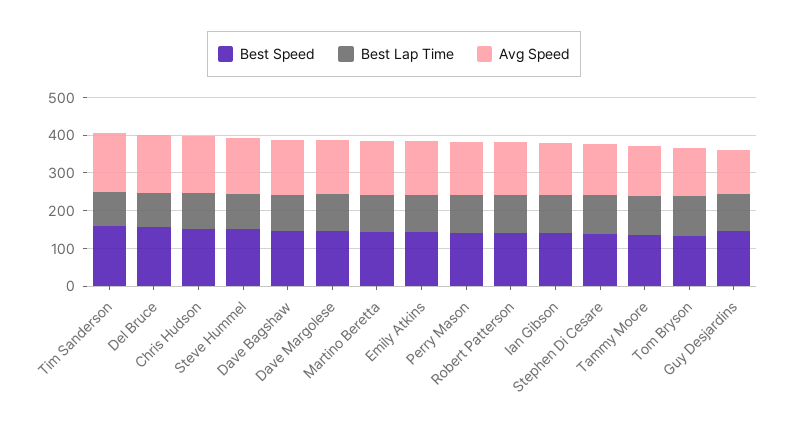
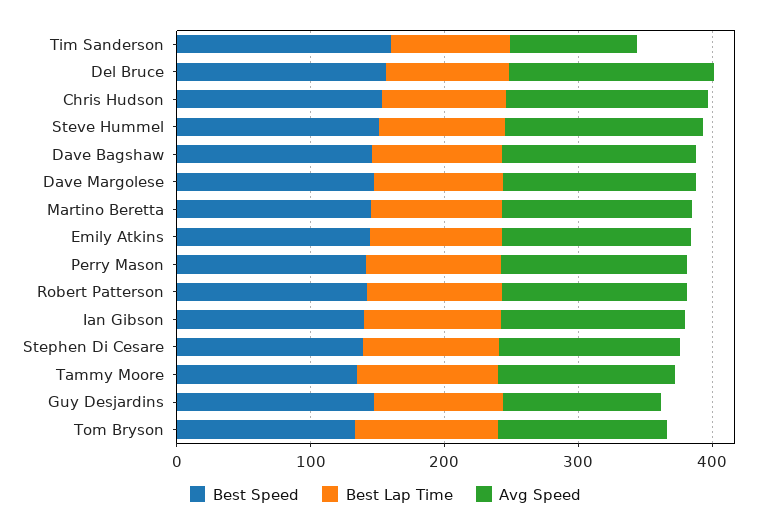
  {
    "Best Speed": {
      "Tim Sanderson": 160,
      "Del Bruce": 160,
      "Chris Hudson": 160,
      "Steve Hummel": 160,
      "Dave Bagshaw": 140,
      "Dave Margolese": 140,
      "Martino Beretta": 140,
      "Emily Atkins": 140,
      "Perry Mason": 140,
      "Robert Patterson": 140,
      "Ian Gibson": 140,
      "Stephen Di Cesare": 140,
      "Tammy Moore": 140,
      "Tom Bryson": 140,
      "Guy Desjardins": 140
    },
    "Best Lap Time": {
      "Tim Sanderson": 80,
      "Del Bruce": 100,
      "Chris Hudson": 100,
      "Steve Hummel": 100,
      "Dave Bagshaw": 100,
      "Dave Margolese": 100,
      "Martino Beretta": 100,
      "Emily Atkins": 100,
      "Perry Mason": 100,
      "Robert Patterson": 100,
      "Ian Gibson": 100,
      "Stephen Di Cesare": 100,
      "Tammy Moore": 100,
      "Tom Bryson": 100,
      "Guy Desjardins": 100
    },
    "Avg Speed": {
-     "Tim Sanderson": 150,
+     "Tim Sanderson": 100,
      "Del Bruce": 160,
      "Chris Hudson": 160,
      "Steve Hummel": 140,
      "Dave Bagshaw": 140,
      "Dave Margolese": 140,
      "Martino Beretta": 140,
      "Emily Atkins": 140,
      "Perry Mason": 140,
      "Robert Patterson": 140,
      "Ian Gibson": 140,
      "Stephen Di Cesare": 140,
      "Tammy Moore": 140,
      "Tom Bryson": 120,
      "Guy Desjardins": 120
    }
  }

